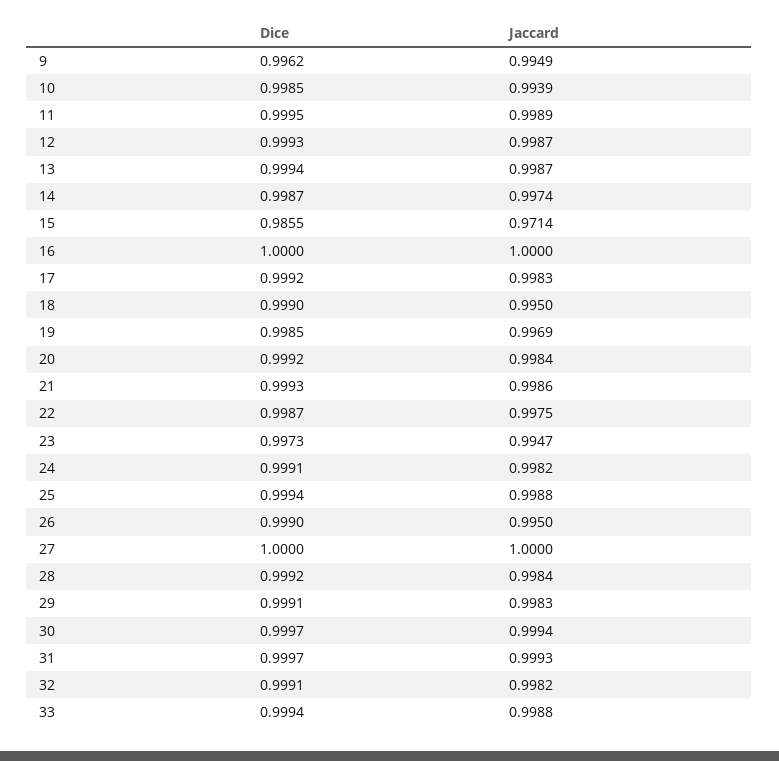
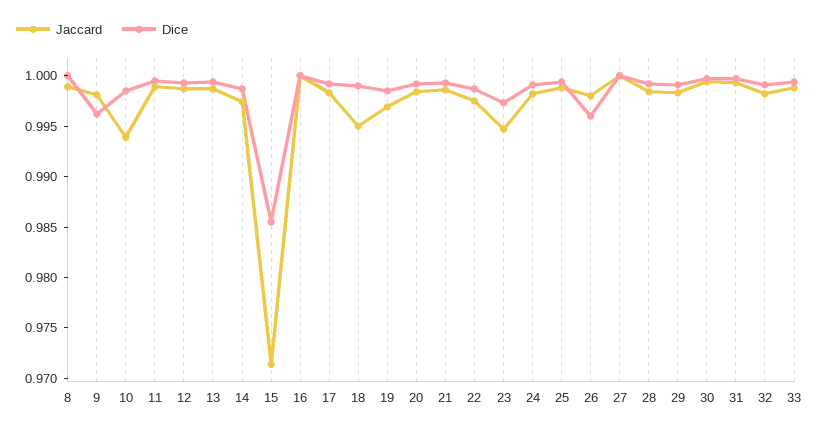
  {
    "Dice": {
      "9": 0.9962,
      "10": 0.9985,
      "11": 0.9995,
      "12": 0.9993,
      "13": 0.9994,
      "14": 0.9987,
      "15": 0.9855,
      "16": 1,
      "17": 0.9992,
      "18": 0.999,
      "19": 0.9985,
      "20": 0.9992,
      "21": 0.9993,
      "22": 0.9987,
      "23": 0.9973,
      "24": 0.9991,
      "25": 0.9994,
-     "26": 0.999,
+     "26": 0.996,
      "27": 1,
      "28": 0.9992,
      "29": 0.9991,
      "30": 0.9997,
      "31": 0.9997,
      "32": 0.9991,
-     "33": 0.9994
+     "33": 0.9994,
+     "8": 1
    },
    "Jaccard": {
-     "9": 0.9949,
+     "9": 0.998,
      "10": 0.9939,
      "11": 0.9989,
      "12": 0.9987,
      "13": 0.9987,
      "14": 0.9974,
      "15": 0.9714,
      "16": 1,
      "17": 0.9983,
      "18": 0.995,
      "19": 0.9969,
      "20": 0.9984,
      "21": 0.9986,
      "22": 0.9975,
      "23": 0.9947,
      "24": 0.9982,
      "25": 0.9988,
-     "26": 0.995,
+     "26": 0.998,
      "27": 1,
      "28": 0.9984,
      "29": 0.9983,
      "30": 0.9994,
      "31": 0.9993,
      "32": 0.9982,
-     "33": 0.9988
+     "33": 0.9988,
+     "8": 0.999
    }
  }

